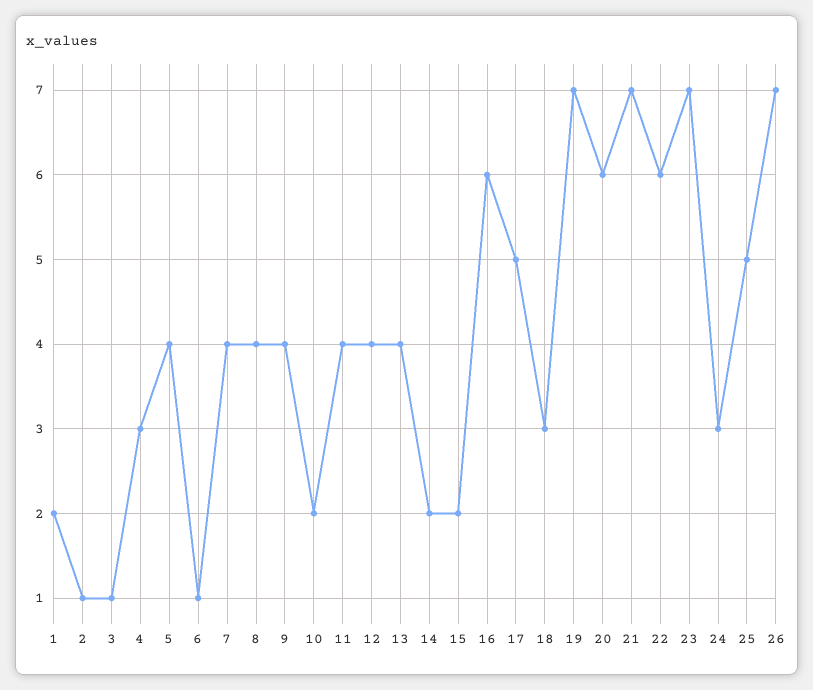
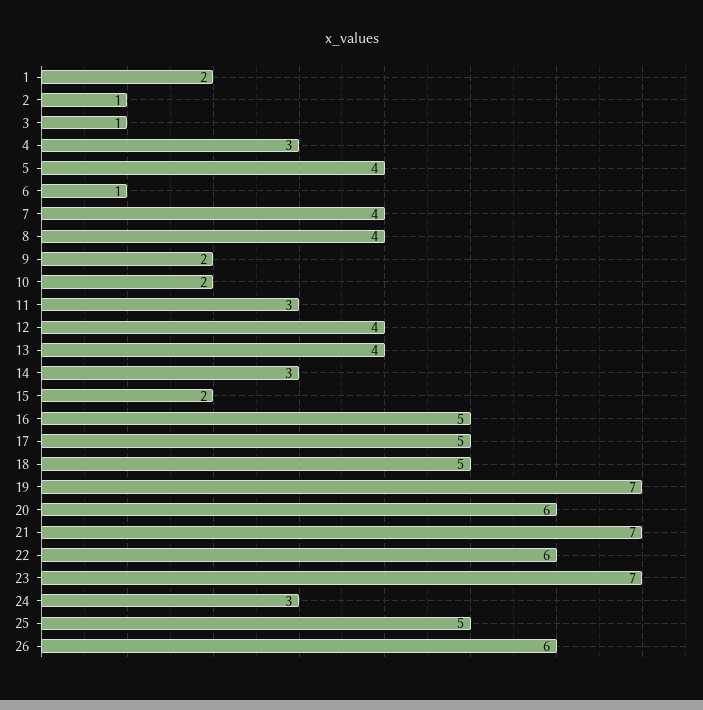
  {
    "1": 2,
    "2": 1,
    "3": 1,
    "4": 3,
    "5": 4,
    "6": 1,
    "7": 4,
    "8": 4,
-   "9": 4,
+   "9": 2,
    "10": 2,
-   "11": 4,
+   "11": 3,
    "12": 4,
    "13": 4,
-   "14": 2,
+   "14": 3,
    "15": 2,
-   "16": 6,
+   "16": 5,
    "17": 5,
-   "18": 3,
+   "18": 5,
    "19": 7,
    "20": 6,
    "21": 7,
    "22": 6,
    "23": 7,
    "24": 3,
    "25": 5,
-   "26": 7
+   "26": 6
  }

